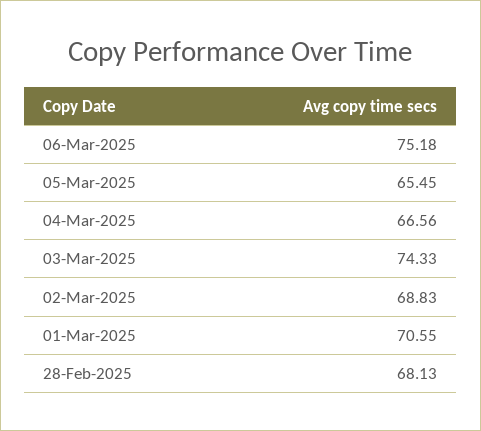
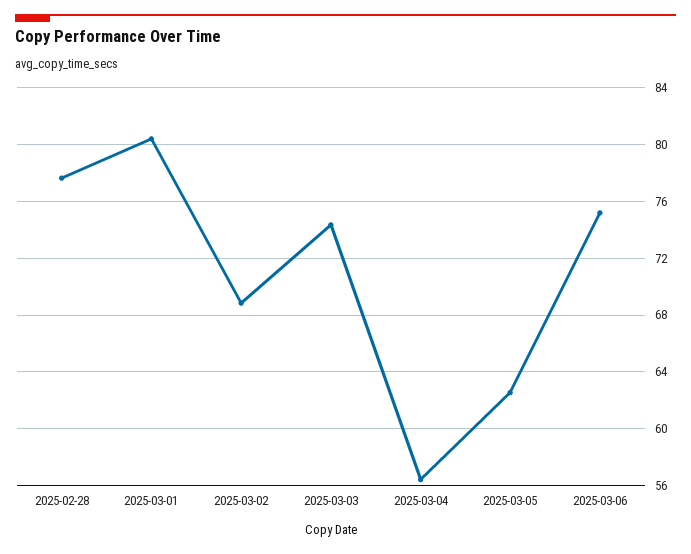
  {
    "06-Mar-2025": 75.18,
-   "05-Mar-2025": 65.45,
+   "05-Mar-2025": 62.5,
-   "04-Mar-2025": 66.56,
+   "04-Mar-2025": 56.5,
    "03-Mar-2025": 74.33,
    "02-Mar-2025": 68.83,
-   "01-Mar-2025": 70.55,
+   "01-Mar-2025": 80.5,
-   "28-Feb-2025": 68.13
+   "28-Feb-2025": 77.5
  }

